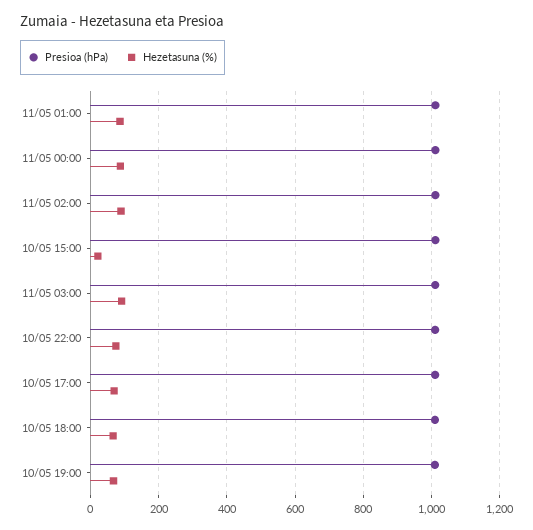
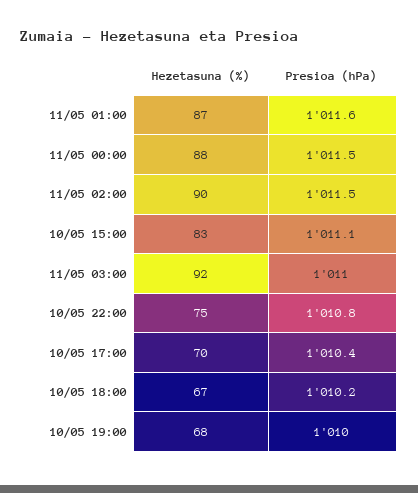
  {
    "Presioa (hPa)": {
      "11/05 01:00": 1011.6,
      "11/05 00:00": 1011.5,
      "11/05 02:00": 1011.5,
      "10/05 15:00": 1011.1,
      "11/05 03:00": 1011,
      "10/05 22:00": 1010.8,
      "10/05 17:00": 1010.4,
      "10/05 18:00": 1010.2,
      "10/05 19:00": 1010
    },
    "Hezetasuna (%)": {
      "11/05 01:00": 87,
      "11/05 00:00": 88,
      "11/05 02:00": 90,
-     "10/05 15:00": 20,
+     "10/05 15:00": 83,
      "11/05 03:00": 92,
      "10/05 22:00": 75,
      "10/05 17:00": 70,
      "10/05 18:00": 67,
      "10/05 19:00": 68
    }
  }

